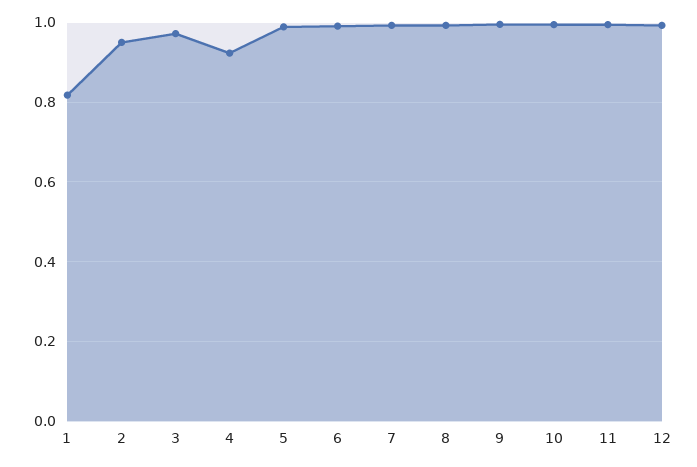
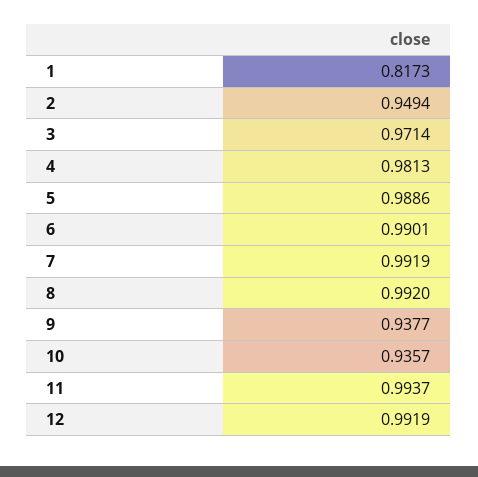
  {
    "1": 0.8173,
    "2": 0.9494,
    "3": 0.9714,
-   "4": 0.92,
+   "4": 0.9813,
    "5": 0.9886,
    "6": 0.9901,
    "7": 0.9919,
    "8": 0.992,
-   "9": 1,
+   "9": 0.9377,
-   "10": 1,
+   "10": 0.9357,
    "11": 0.9937,
    "12": 0.9919
  }

